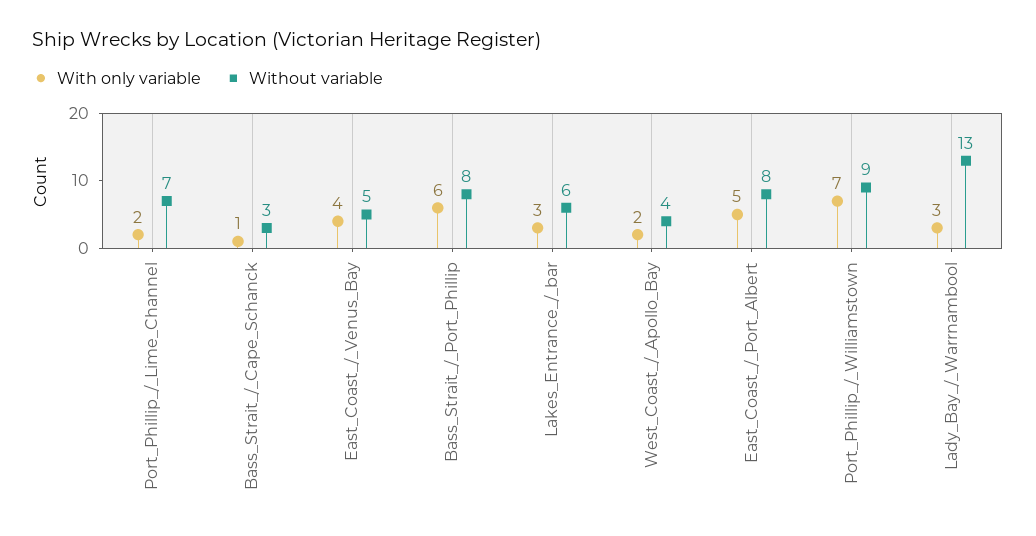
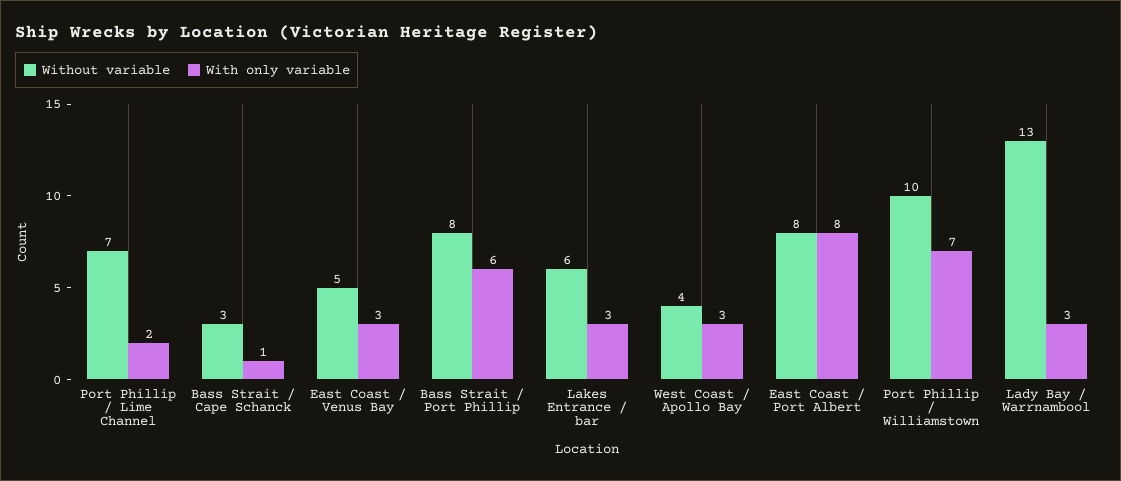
  {
    "With only variable": {
      "Port_Phillip_/_Lime_Channel": 2,
      "Bass_Strait_/_Cape_Schanck": 1,
-     "East_Coast_/_Venus_Bay": 4,
+     "East_Coast_/_Venus_Bay": 3,
      "Bass_Strait_/_Port_Phillip": 6,
      "Lakes_Entrance_/_bar": 3,
-     "West_Coast_/_Apollo_Bay": 2,
+     "West_Coast_/_Apollo_Bay": 3,
-     "East_Coast_/_Port_Albert": 5,
+     "East_Coast_/_Port_Albert": 8,
      "Port_Phillip_/_Williamstown": 7,
      "Lady_Bay_/_Warrnambool": 3
    },
    "Without variable": {
      "Port_Phillip_/_Lime_Channel": 7,
      "Bass_Strait_/_Cape_Schanck": 3,
      "East_Coast_/_Venus_Bay": 5,
      "Bass_Strait_/_Port_Phillip": 8,
      "Lakes_Entrance_/_bar": 6,
      "West_Coast_/_Apollo_Bay": 4,
      "East_Coast_/_Port_Albert": 8,
-     "Port_Phillip_/_Williamstown": 9,
+     "Port_Phillip_/_Williamstown": 10,
      "Lady_Bay_/_Warrnambool": 13
    }
  }

